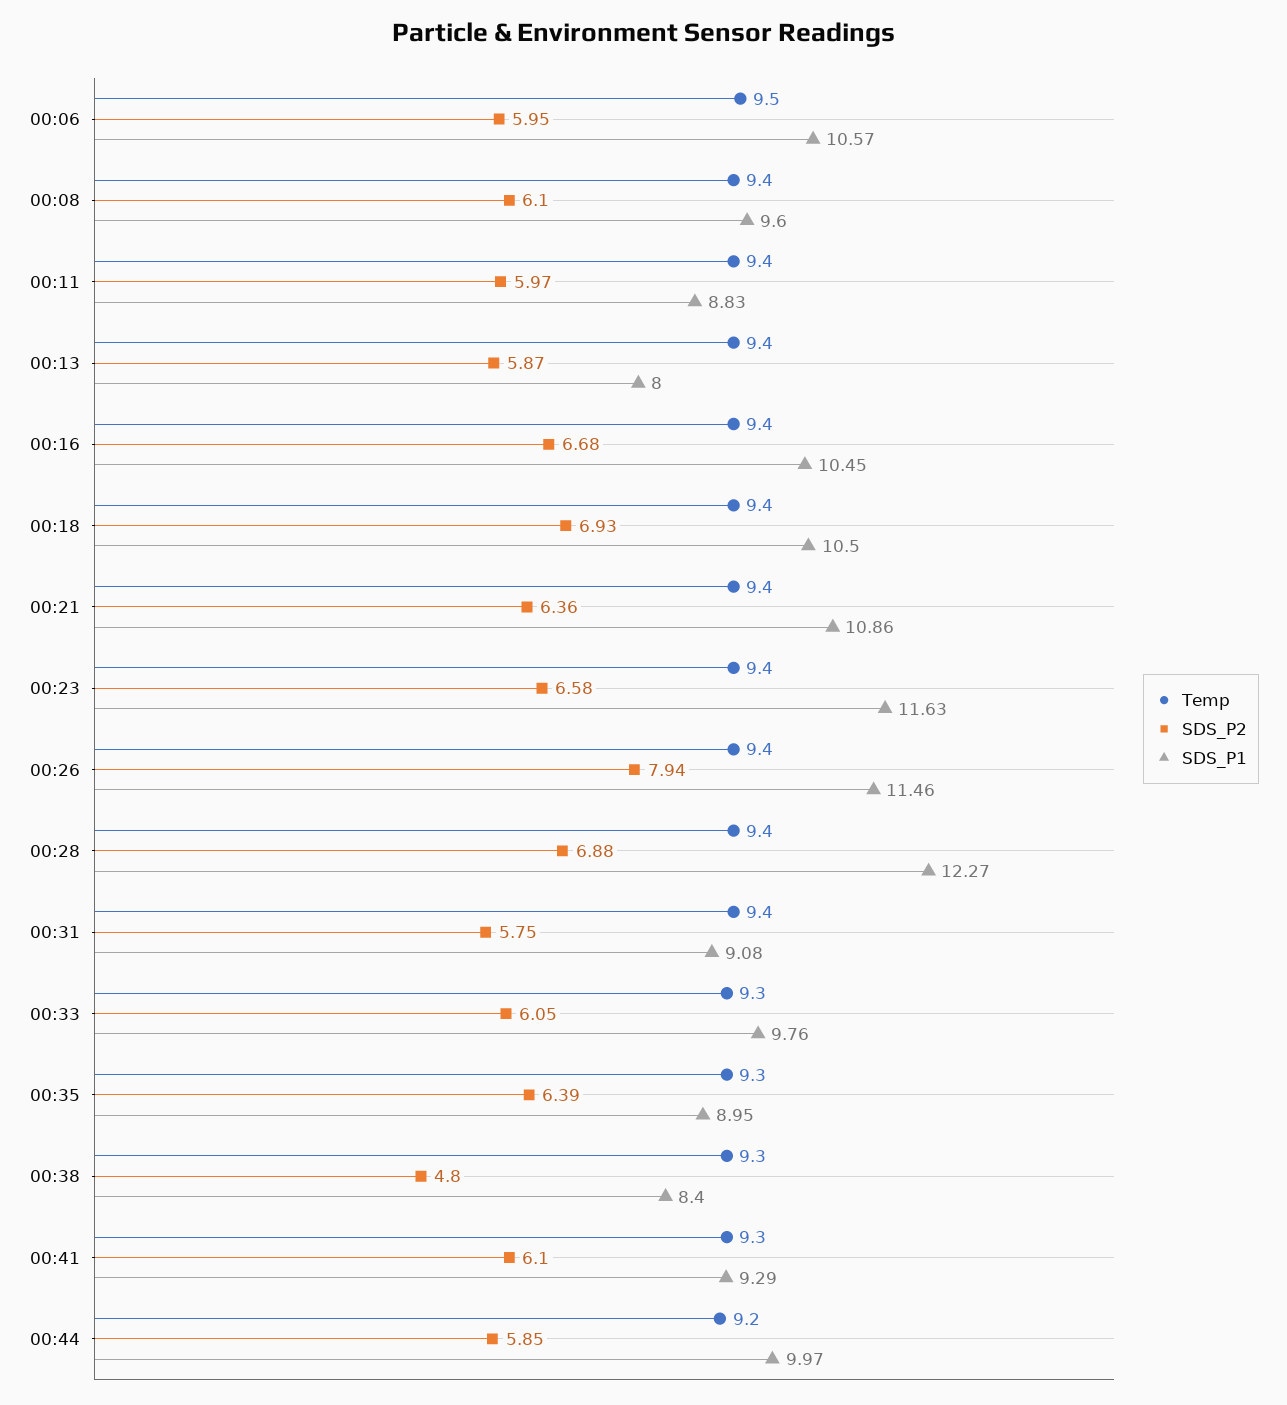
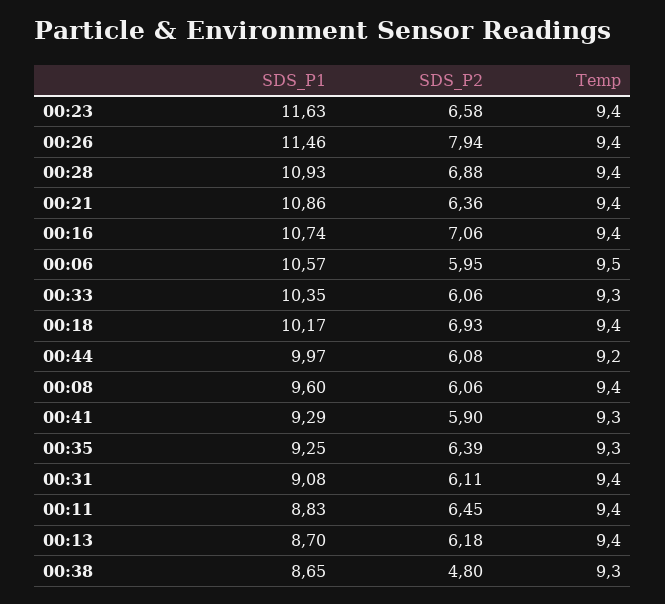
  {
    "Temp": {
      "00:06": 9.5,
      "00:08": 9.4,
      "00:11": 9.4,
      "00:13": 9.4,
      "00:16": 9.4,
      "00:18": 9.4,
      "00:21": 9.4,
      "00:23": 9.4,
      "00:26": 9.4,
      "00:28": 9.4,
      "00:31": 9.4,
      "00:33": 9.3,
      "00:35": 9.3,
      "00:38": 9.3,
      "00:41": 9.3,
      "00:44": 9.2
    },
    "SDS_P2": {
      "00:06": 5.95,
-     "00:08": 6.1,
+     "00:08": 6.06,
-     "00:11": 5.97,
+     "00:11": 6.45,
-     "00:13": 5.87,
+     "00:13": 6.18,
-     "00:16": 6.68,
+     "00:16": 7.06,
      "00:18": 6.93,
      "00:21": 6.36,
      "00:23": 6.58,
      "00:26": 7.94,
      "00:28": 6.88,
-     "00:31": 5.75,
+     "00:31": 6.11,
-     "00:33": 6.05,
+     "00:33": 6.06,
      "00:35": 6.39,
      "00:38": 4.8,
-     "00:41": 6.1,
+     "00:41": 5.9,
-     "00:44": 5.85
+     "00:44": 6.08
    },
    "SDS_P1": {
      "00:06": 10.57,
      "00:08": 9.6,
      "00:11": 8.83,
-     "00:13": 8,
+     "00:13": 8.7,
-     "00:16": 10.45,
+     "00:16": 10.74,
-     "00:18": 10.5,
+     "00:18": 10.17,
      "00:21": 10.86,
      "00:23": 11.63,
      "00:26": 11.46,
-     "00:28": 12.27,
+     "00:28": 10.93,
      "00:31": 9.08,
-     "00:33": 9.76,
+     "00:33": 10.35,
-     "00:35": 8.95,
+     "00:35": 9.25,
-     "00:38": 8.4,
+     "00:38": 8.65,
      "00:41": 9.29,
      "00:44": 9.97
    }
  }

